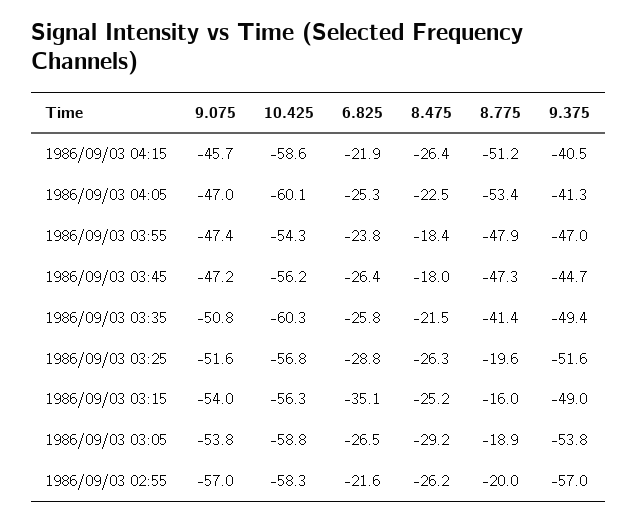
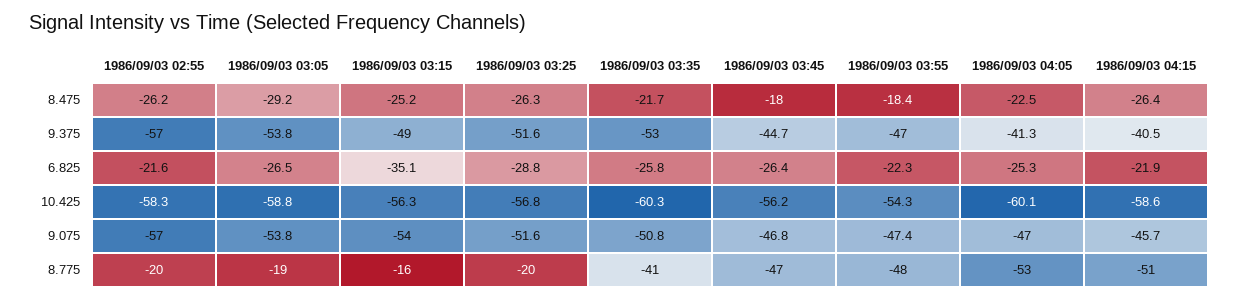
  {
    "9.075": {
      "1986/09/03 04:15": -45.7,
      "1986/09/03 04:05": -47,
      "1986/09/03 03:55": -47.4,
-     "1986/09/03 03:45": -47.2,
+     "1986/09/03 03:45": -46.8,
      "1986/09/03 03:35": -50.8,
      "1986/09/03 03:25": -51.6,
      "1986/09/03 03:15": -54,
      "1986/09/03 03:05": -53.8,
      "1986/09/03 02:55": -57
    },
    "10.425": {
      "1986/09/03 04:15": -58.6,
      "1986/09/03 04:05": -60.1,
      "1986/09/03 03:55": -54.3,
      "1986/09/03 03:45": -56.2,
      "1986/09/03 03:35": -60.3,
      "1986/09/03 03:25": -56.8,
      "1986/09/03 03:15": -56.3,
      "1986/09/03 03:05": -58.8,
      "1986/09/03 02:55": -58.3
    },
    "6.825": {
      "1986/09/03 04:15": -21.9,
      "1986/09/03 04:05": -25.3,
-     "1986/09/03 03:55": -23.8,
+     "1986/09/03 03:55": -22.3,
      "1986/09/03 03:45": -26.4,
      "1986/09/03 03:35": -25.8,
      "1986/09/03 03:25": -28.8,
      "1986/09/03 03:15": -35.1,
      "1986/09/03 03:05": -26.5,
      "1986/09/03 02:55": -21.6
    },
    "8.475": {
      "1986/09/03 04:15": -26.4,
      "1986/09/03 04:05": -22.5,
      "1986/09/03 03:55": -18.4,
      "1986/09/03 03:45": -18,
-     "1986/09/03 03:35": -21.5,
+     "1986/09/03 03:35": -21.7,
      "1986/09/03 03:25": -26.3,
      "1986/09/03 03:15": -25.2,
      "1986/09/03 03:05": -29.2,
      "1986/09/03 02:55": -26.2
    },
    "8.775": {
      "1986/09/03 04:15": -51.2,
      "1986/09/03 04:05": -53.4,
      "1986/09/03 03:55": -47.9,
      "1986/09/03 03:45": -47.3,
      "1986/09/03 03:35": -41.4,
      "1986/09/03 03:25": -19.6,
      "1986/09/03 03:15": -16,
      "1986/09/03 03:05": -18.9,
      "1986/09/03 02:55": -20
    },
    "9.375": {
      "1986/09/03 04:15": -40.5,
      "1986/09/03 04:05": -41.3,
      "1986/09/03 03:55": -47,
      "1986/09/03 03:45": -44.7,
-     "1986/09/03 03:35": -49.4,
+     "1986/09/03 03:35": -53,
      "1986/09/03 03:25": -51.6,
      "1986/09/03 03:15": -49,
      "1986/09/03 03:05": -53.8,
      "1986/09/03 02:55": -57
    }
  }

